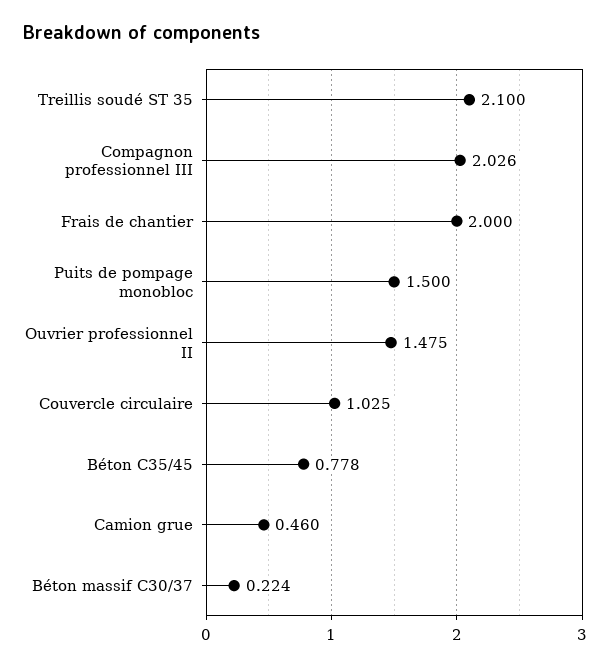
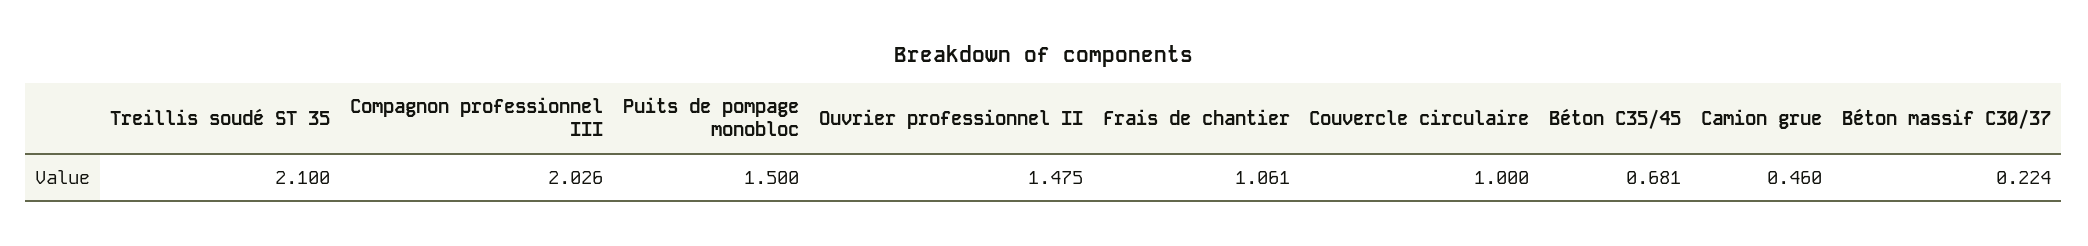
  {
    "Treillis soudé ST 35": 2.1,
    "Compagnon professionnel III": 2.026,
-   "Frais de chantier": 2,
+   "Frais de chantier": 1.061,
    "Puits de pompage monobloc": 1.5,
    "Ouvrier professionnel II": 1.475,
-   "Couvercle circulaire": 1.025,
+   "Couvercle circulaire": 1,
-   "Béton C35/45": 0.778,
+   "Béton C35/45": 0.681,
    "Camion grue": 0.46,
    "Béton massif C30/37": 0.224
  }

